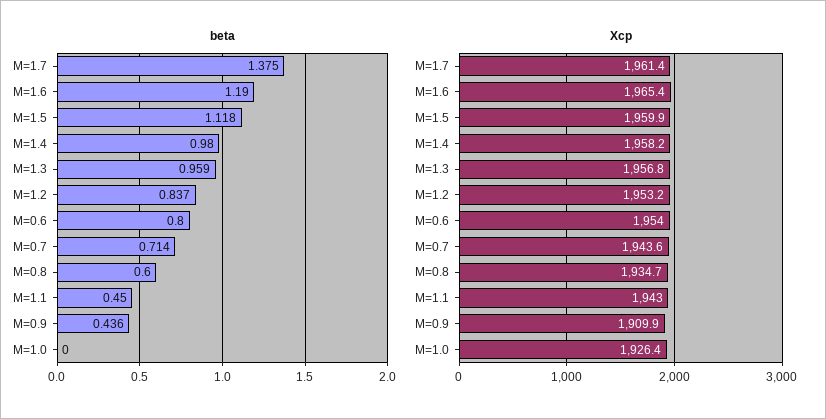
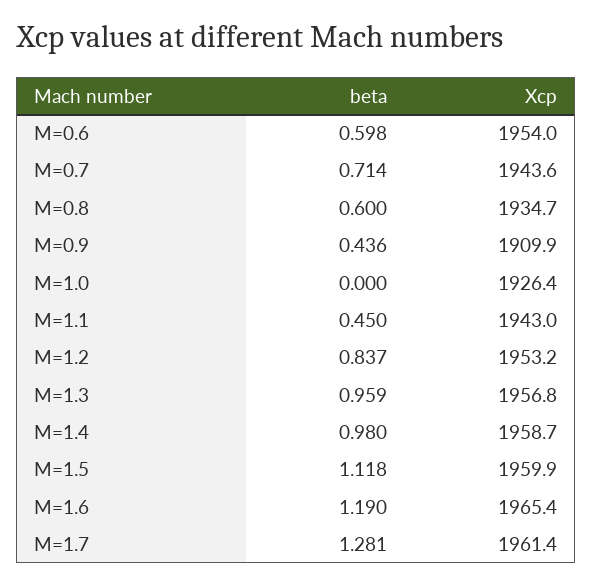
  {
    "beta": {
-     "M=1.7": 1.375,
+     "M=1.7": 1.281,
      "M=1.6": 1.19,
      "M=1.5": 1.118,
      "M=1.4": 0.98,
      "M=1.3": 0.959,
      "M=1.2": 0.837,
-     "M=0.6": 0.8,
+     "M=0.6": 0.598,
      "M=0.7": 0.714,
      "M=0.8": 0.6,
      "M=1.1": 0.45,
      "M=0.9": 0.436,
      "M=1.0": 0
    },
    "Xcp": {
      "M=1.7": 1961.4,
      "M=1.6": 1965.4,
      "M=1.5": 1959.9,
-     "M=1.4": 1958.2,
+     "M=1.4": 1958.7,
      "M=1.3": 1956.8,
      "M=1.2": 1953.2,
      "M=0.6": 1954,
      "M=0.7": 1943.6,
      "M=0.8": 1934.7,
      "M=1.1": 1943,
      "M=0.9": 1909.9,
      "M=1.0": 1926.4
    }
  }

